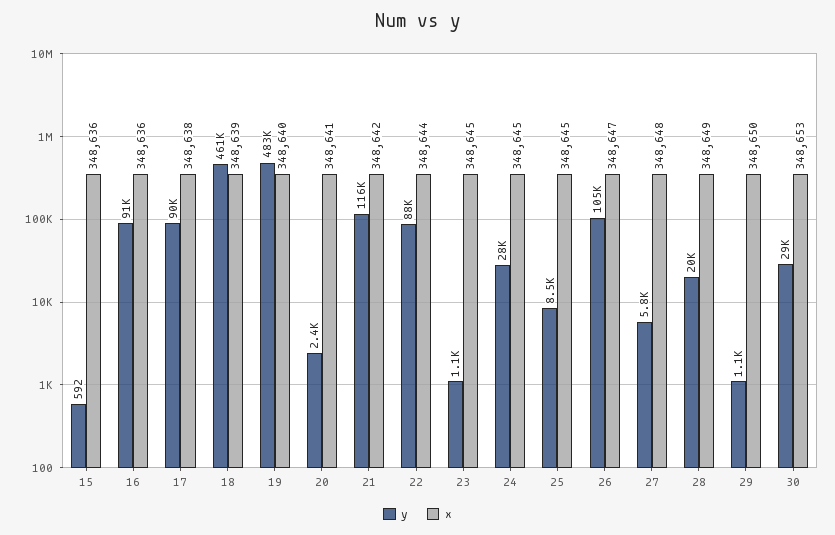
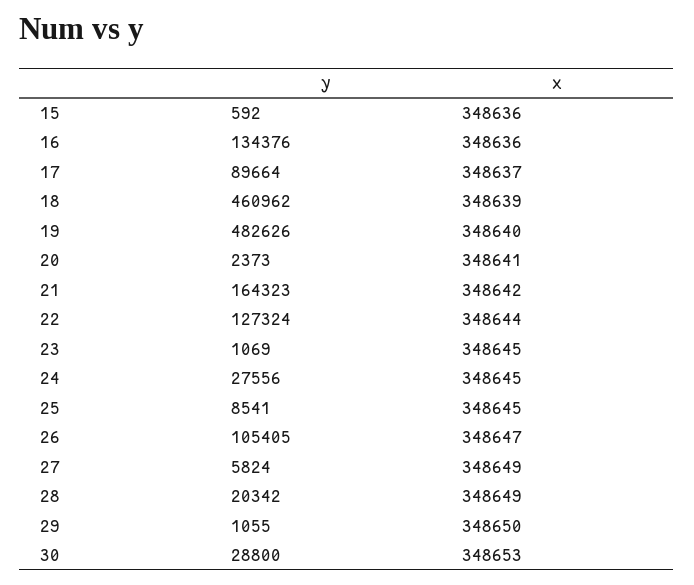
  {
    "y": {
      "15": 592,
-     "16": 91000,
+     "16": 134376,
      "17": 89664,
      "18": 460962,
      "19": 482626,
      "20": 2373,
-     "21": 116000,
+     "21": 164323,
-     "22": 88000,
+     "22": 127324,
      "23": 1069,
      "24": 27556,
      "25": 8541,
      "26": 105405,
      "27": 5824,
      "28": 20342,
      "29": 1055,
      "30": 28800
    },
    "x": {
      "15": 348636,
      "16": 348636,
-     "17": 348638,
+     "17": 348637,
      "18": 348639,
      "19": 348640,
      "20": 348641,
      "21": 348642,
      "22": 348644,
      "23": 348645,
      "24": 348645,
      "25": 348645,
      "26": 348647,
-     "27": 348648,
+     "27": 348649,
      "28": 348649,
      "29": 348650,
      "30": 348653
    }
  }

